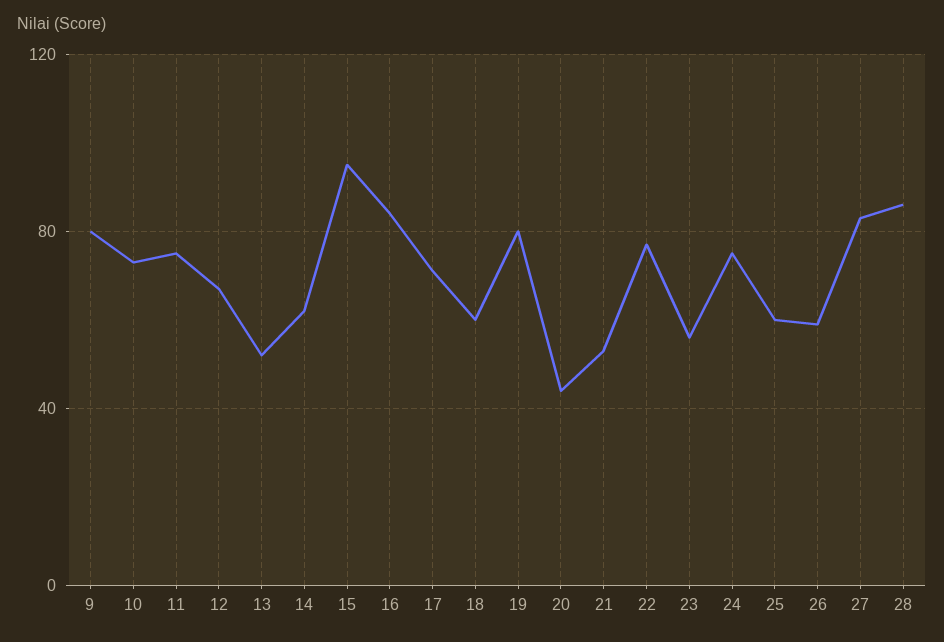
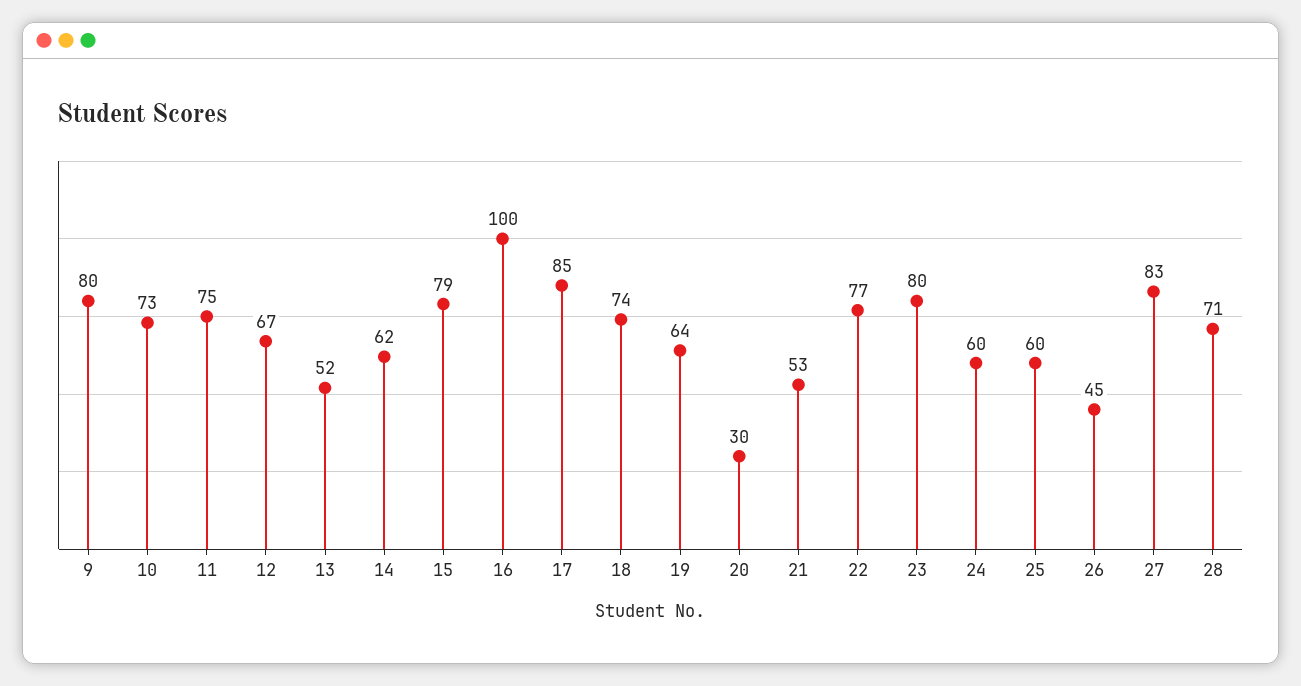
  {
    "9": 80,
    "10": 73,
    "11": 75,
    "12": 67,
    "13": 52,
    "14": 62,
-   "15": 95,
+   "15": 79,
-   "16": 85,
+   "16": 100,
-   "17": 70,
+   "17": 85,
-   "18": 60,
+   "18": 74,
-   "19": 80,
+   "19": 64,
-   "20": 45,
+   "20": 30,
    "21": 53,
    "22": 77,
-   "23": 55,
+   "23": 80,
-   "24": 75,
+   "24": 60,
    "25": 60,
-   "26": 60,
+   "26": 45,
    "27": 83,
-   "28": 85
+   "28": 71
  }

